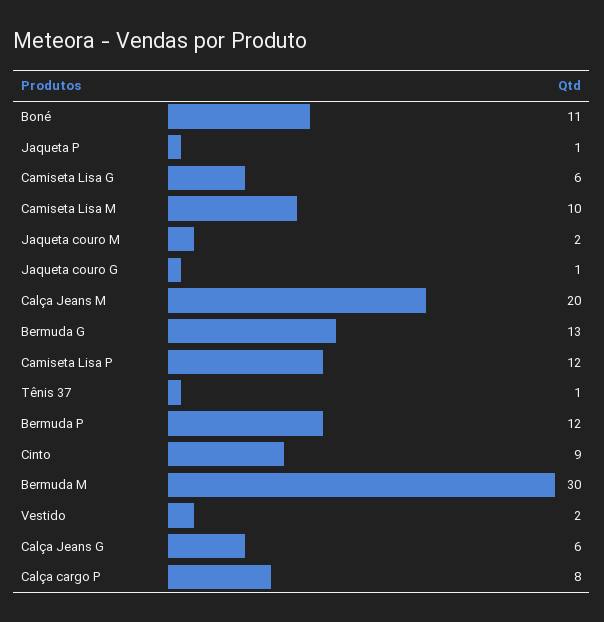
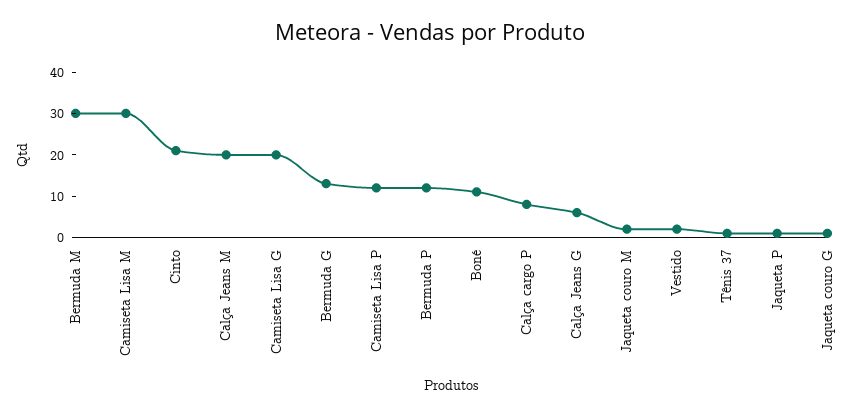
  {
    "Boné": 11,
    "Jaqueta P": 1,
-   "Camiseta Lisa G": 6,
+   "Camiseta Lisa G": 20,
-   "Camiseta Lisa M": 10,
+   "Camiseta Lisa M": 30,
    "Jaqueta couro M": 2,
    "Jaqueta couro G": 1,
    "Calça Jeans M": 20,
    "Bermuda G": 13,
    "Camiseta Lisa P": 12,
    "Tênis 37": 1,
    "Bermuda P": 12,
-   "Cinto": 9,
+   "Cinto": 20,
    "Bermuda M": 30,
    "Vestido": 2,
    "Calça Jeans G": 6,
    "Calça cargo P": 8
  }

